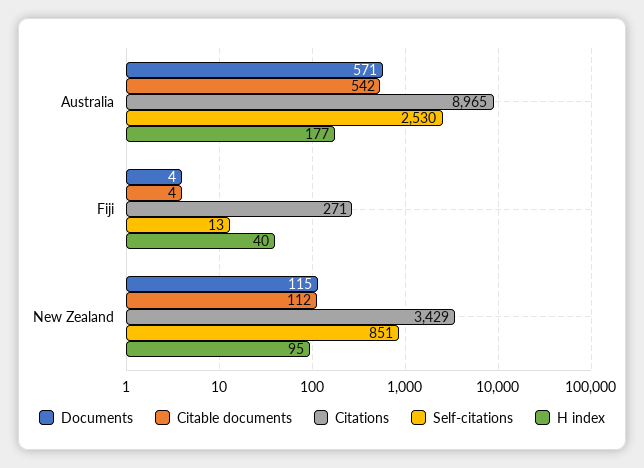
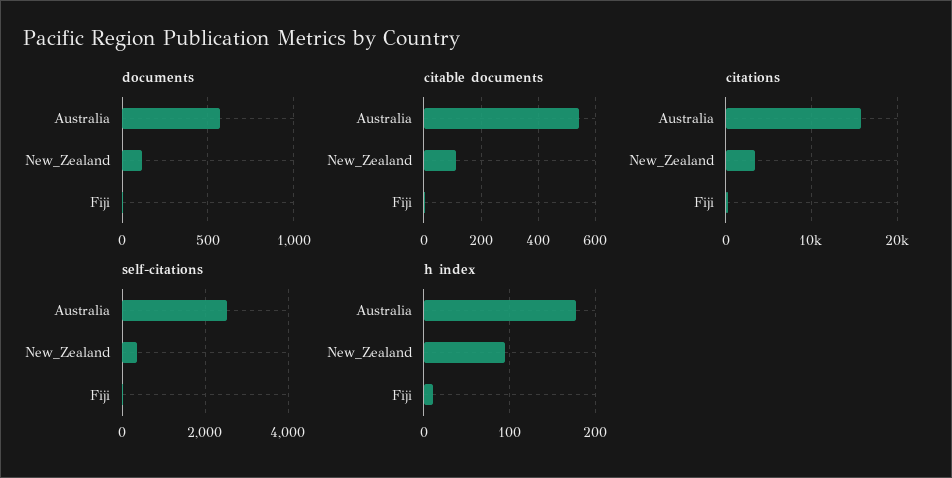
  {
    "Documents": {
      "Australia": 571,
      "Fiji": 4,
      "New Zealand": 115
    },
    "Citable documents": {
      "Australia": 542,
      "Fiji": 4,
      "New Zealand": 112
    },
    "Citations": {
-     "Australia": 8965,
+     "Australia": 16000,
      "Fiji": 271,
      "New Zealand": 3429
    },
    "Self-citations": {
      "Australia": 2530,
      "Fiji": 13,
-     "New Zealand": 851
+     "New Zealand": 400
    },
    "H index": {
      "Australia": 177,
-     "Fiji": 40,
+     "Fiji": 10,
      "New Zealand": 95
    }
  }

